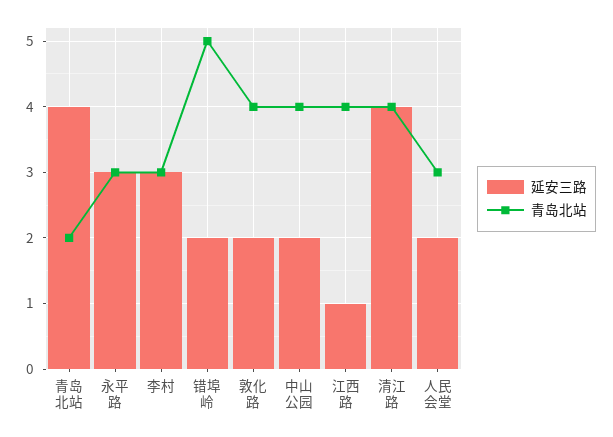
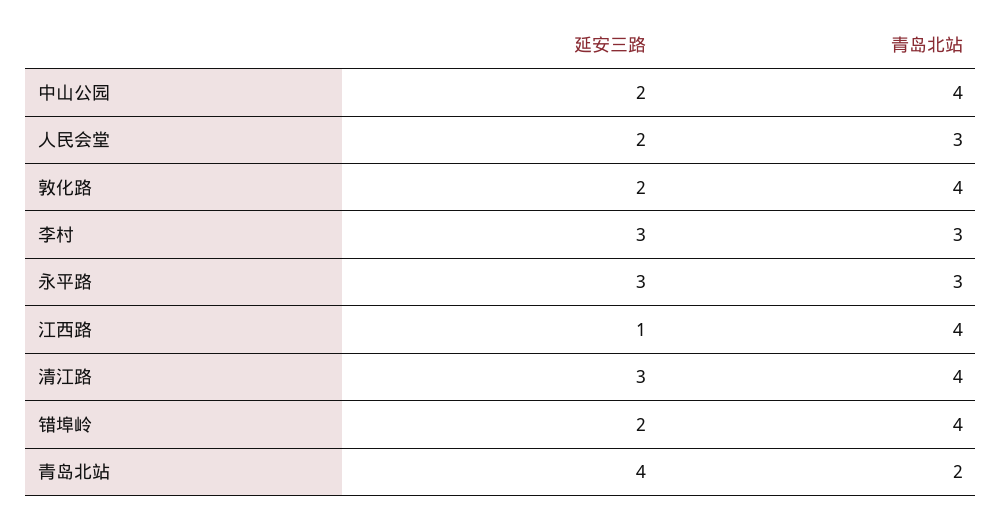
  {
    "延安三路": {
      "青岛北站": 4,
      "永平路": 3,
      "李村": 3,
      "错埠岭": 2,
      "敦化路": 2,
      "中山公园": 2,
      "江西路": 1,
-     "清江路": 4,
+     "清江路": 3,
      "人民会堂": 2
    },
    "青岛北站": {
      "青岛北站": 2,
      "永平路": 3,
      "李村": 3,
-     "错埠岭": 5,
+     "错埠岭": 4,
      "敦化路": 4,
      "中山公园": 4,
      "江西路": 4,
      "清江路": 4,
      "人民会堂": 3
    }
  }

